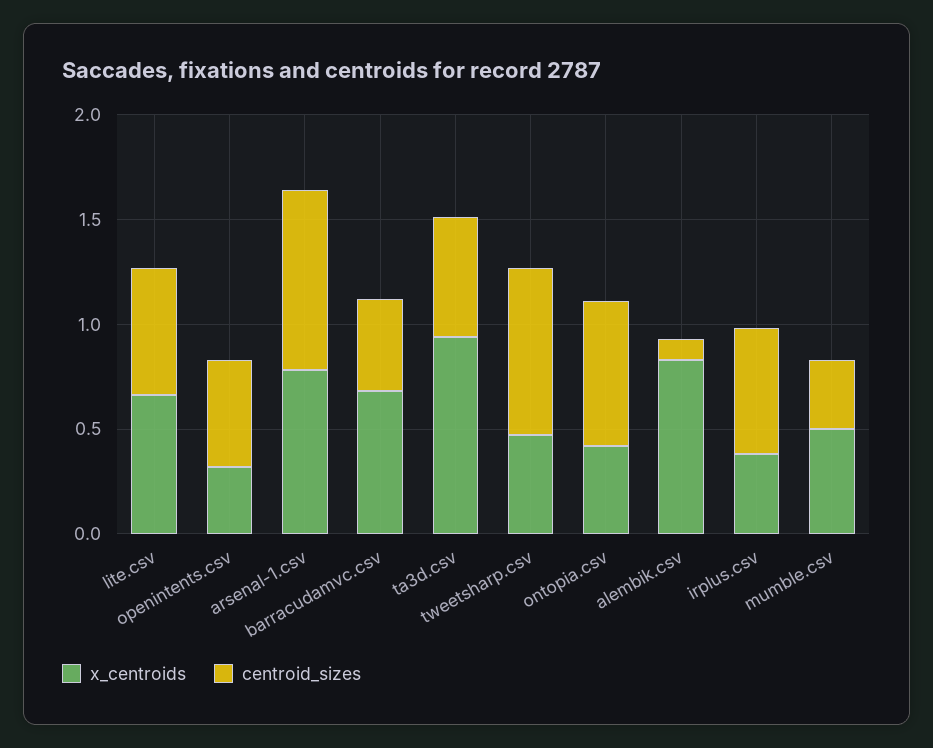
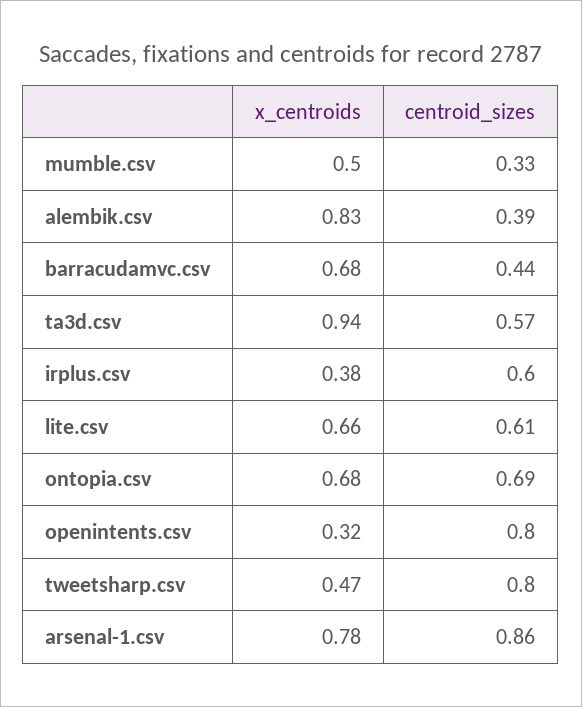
  {
    "x_centroids": {
      "lite.csv": 0.66,
      "openintents.csv": 0.32,
      "arsenal-1.csv": 0.78,
      "barracudamvc.csv": 0.68,
      "ta3d.csv": 0.94,
      "tweetsharp.csv": 0.47,
-     "ontopia.csv": 0.4,
+     "ontopia.csv": 0.68,
      "alembik.csv": 0.83,
      "irplus.csv": 0.38,
      "mumble.csv": 0.5
    },
    "centroid_sizes": {
      "lite.csv": 0.61,
-     "openintents.csv": 0.5,
+     "openintents.csv": 0.8,
      "arsenal-1.csv": 0.86,
      "barracudamvc.csv": 0.44,
      "ta3d.csv": 0.57,
      "tweetsharp.csv": 0.8,
      "ontopia.csv": 0.69,
-     "alembik.csv": 0.1,
+     "alembik.csv": 0.39,
      "irplus.csv": 0.6,
      "mumble.csv": 0.33
    }
  }

